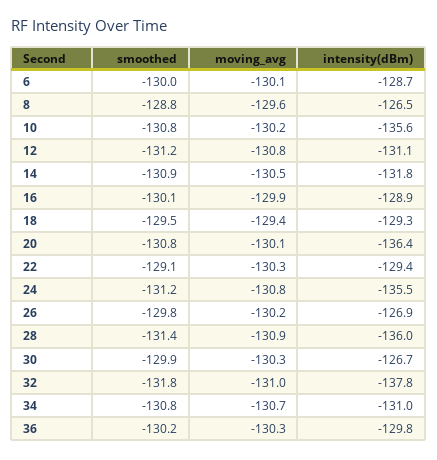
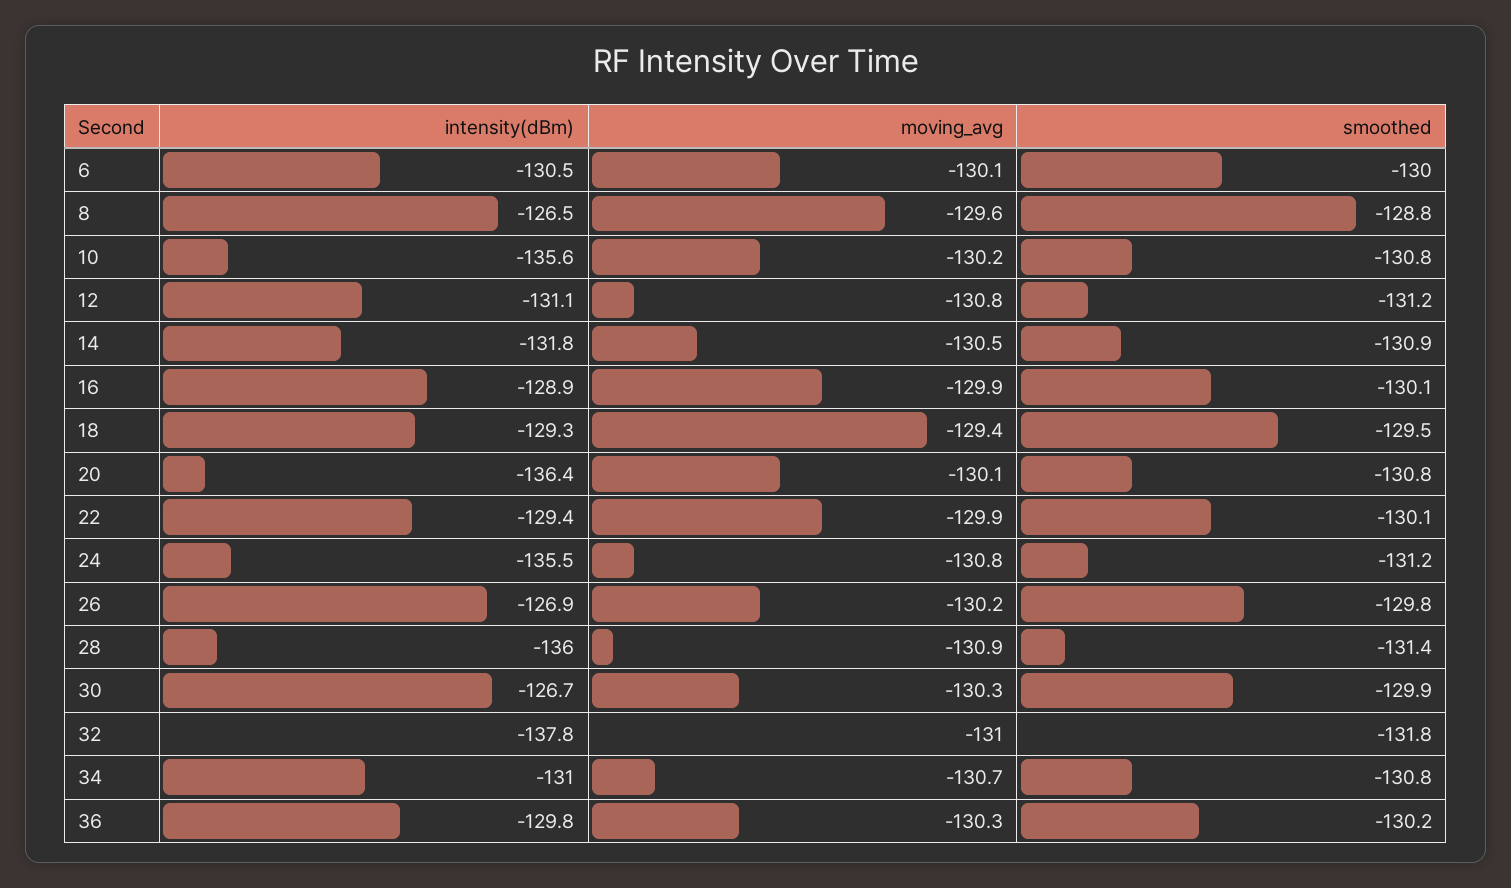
  {
    "smoothed": {
      "6": -130,
      "8": -128.8,
      "10": -130.8,
      "12": -131.2,
      "14": -130.9,
      "16": -130.1,
      "18": -129.5,
      "20": -130.8,
-     "22": -129.1,
+     "22": -130.1,
      "24": -131.2,
      "26": -129.8,
      "28": -131.4,
      "30": -129.9,
      "32": -131.8,
      "34": -130.8,
      "36": -130.2
    },
    "moving_avg": {
      "6": -130.1,
      "8": -129.6,
      "10": -130.2,
      "12": -130.8,
      "14": -130.5,
      "16": -129.9,
      "18": -129.4,
      "20": -130.1,
-     "22": -130.3,
+     "22": -129.9,
      "24": -130.8,
      "26": -130.2,
      "28": -130.9,
      "30": -130.3,
      "32": -131,
      "34": -130.7,
      "36": -130.3
    },
    "intensity(dBm)": {
-     "6": -128.7,
+     "6": -130.5,
      "8": -126.5,
      "10": -135.6,
      "12": -131.1,
      "14": -131.8,
      "16": -128.9,
      "18": -129.3,
      "20": -136.4,
      "22": -129.4,
      "24": -135.5,
      "26": -126.9,
      "28": -136,
      "30": -126.7,
      "32": -137.8,
      "34": -131,
      "36": -129.8
    }
  }

